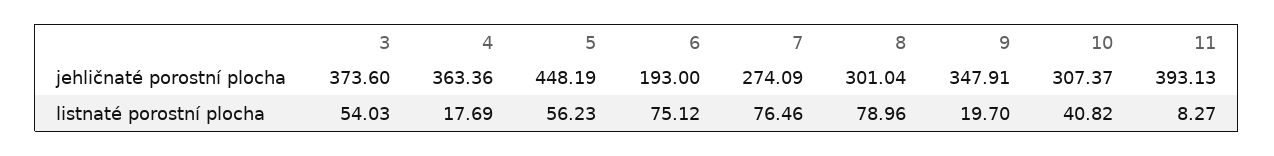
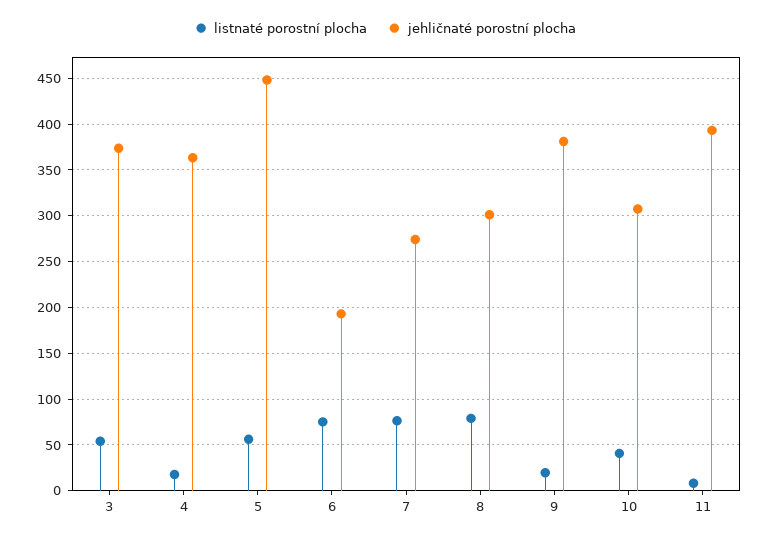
  {
    "jehličnaté porostní plocha": {
      "3": 373.6,
      "4": 363.36,
      "5": 448.19,
      "6": 193,
      "7": 274.09,
      "8": 301.04,
-     "9": 347.91,
+     "9": 380,
      "10": 307.37,
      "11": 393.13
    },
    "listnaté porostní plocha": {
      "3": 54.03,
      "4": 17.69,
      "5": 56.23,
      "6": 75.12,
      "7": 76.46,
      "8": 78.96,
      "9": 19.7,
      "10": 40.82,
      "11": 8.27
    }
  }

